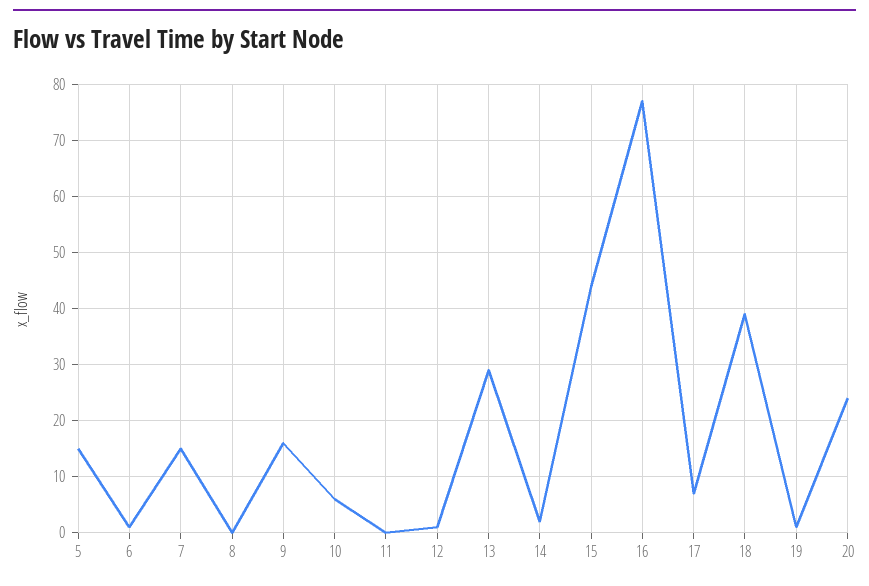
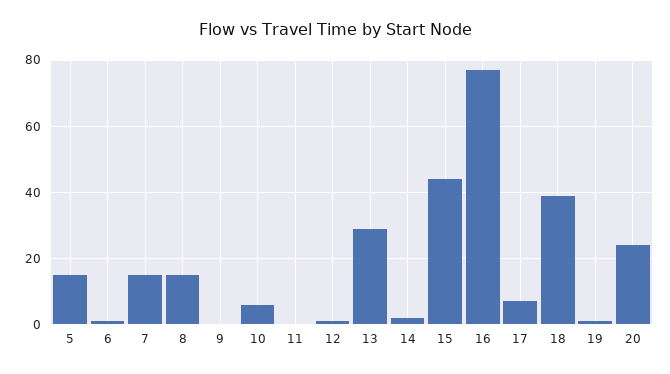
  {
    "5": 15,
    "6": 0,
    "7": 15,
-   "8": 0,
+   "8": 15,
-   "9": 15,
+   "9": 0,
    "10": 5,
    "11": 0,
    "12": 0,
    "13": 30,
    "14": 0,
    "15": 45,
    "16": 75,
    "17": 5,
    "18": 40,
    "19": 0,
    "20": 25
  }

